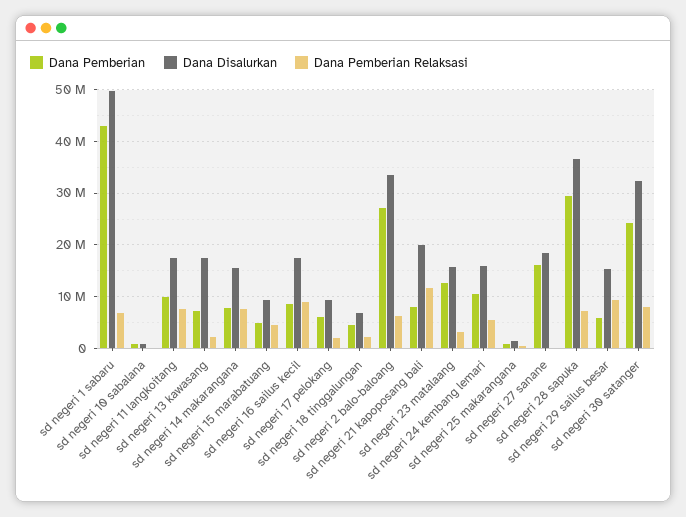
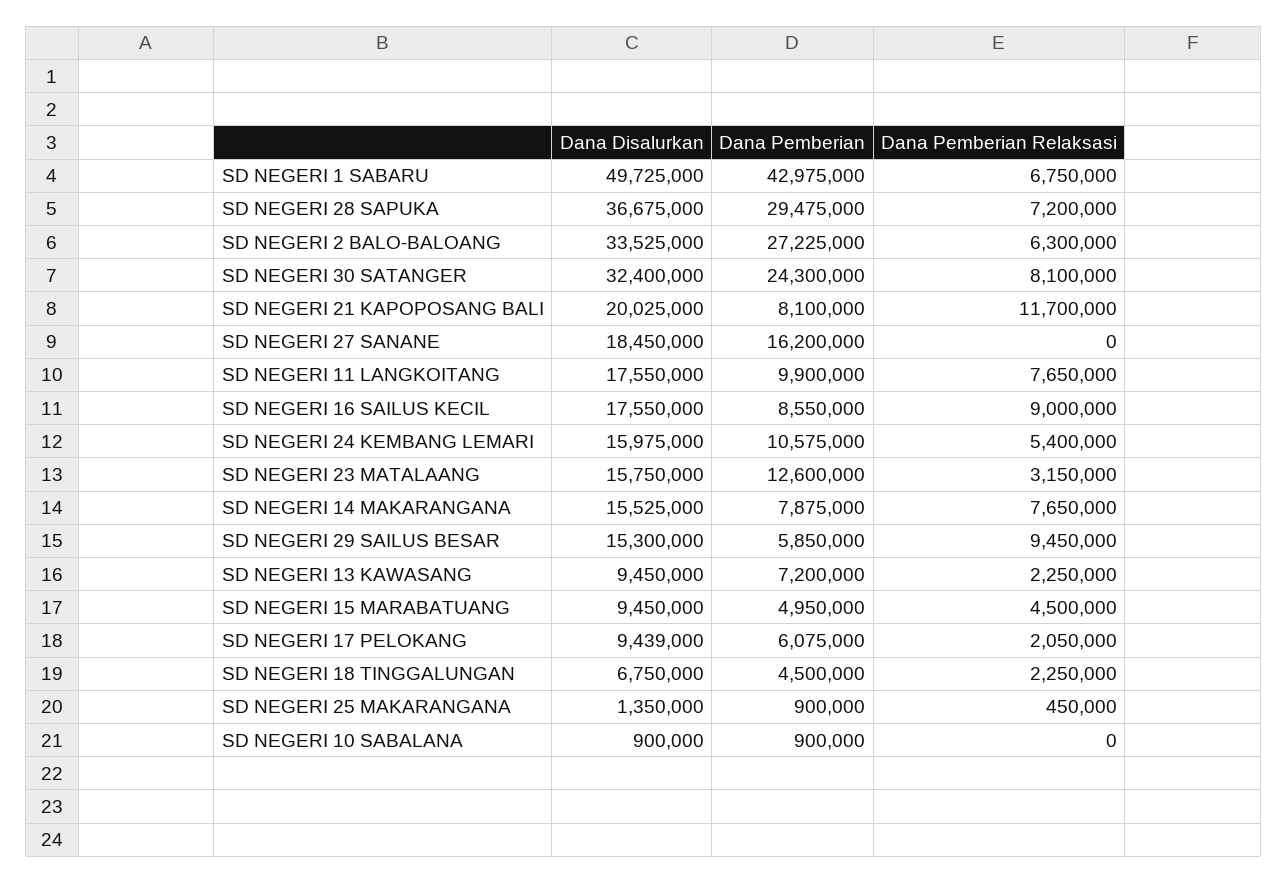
  {
    "Dana Pemberian": {
      "sd negeri 1 sabaru": 42975000,
      "sd negeri 10 sabalana": 900000,
      "sd negeri 11 langkoitang": 9900000,
      "sd negeri 13 kawasang": 7200000,
      "sd negeri 14 makarangana": 7875000,
      "sd negeri 15 marabatuang": 4950000,
      "sd negeri 16 sailus kecil": 8550000,
      "sd negeri 17 pelokang": 6075000,
      "sd negeri 18 tinggalungan": 4500000,
      "sd negeri 2 balo-baloang": 27225000,
      "sd negeri 21 kapoposang bali": 8100000,
      "sd negeri 23 matalaang": 12600000,
      "sd negeri 24 kembang lemari": 10575000,
      "sd negeri 25 makarangana": 900000,
      "sd negeri 27 sanane": 16200000,
      "sd negeri 28 sapuka": 29475000,
      "sd negeri 29 sailus besar": 5850000,
      "sd negeri 30 satanger": 24300000
    },
    "Dana Disalurkan": {
      "sd negeri 1 sabaru": 49725000,
      "sd negeri 10 sabalana": 900000,
      "sd negeri 11 langkoitang": 17550000,
-     "sd negeri 13 kawasang": 18000000,
+     "sd negeri 13 kawasang": 9450000,
      "sd negeri 14 makarangana": 15525000,
      "sd negeri 15 marabatuang": 9450000,
      "sd negeri 16 sailus kecil": 17550000,
      "sd negeri 17 pelokang": 9439000,
      "sd negeri 18 tinggalungan": 6750000,
      "sd negeri 2 balo-baloang": 33525000,
      "sd negeri 21 kapoposang bali": 20025000,
      "sd negeri 23 matalaang": 15750000,
      "sd negeri 24 kembang lemari": 15975000,
      "sd negeri 25 makarangana": 1350000,
      "sd negeri 27 sanane": 18450000,
      "sd negeri 28 sapuka": 36675000,
      "sd negeri 29 sailus besar": 15300000,
      "sd negeri 30 satanger": 32400000
    },
    "Dana Pemberian Relaksasi": {
      "sd negeri 1 sabaru": 6750000,
      "sd negeri 10 sabalana": 0,
      "sd negeri 11 langkoitang": 7650000,
      "sd negeri 13 kawasang": 2250000,
      "sd negeri 14 makarangana": 7650000,
      "sd negeri 15 marabatuang": 4500000,
      "sd negeri 16 sailus kecil": 9000000,
      "sd negeri 17 pelokang": 2050000,
      "sd negeri 18 tinggalungan": 2250000,
      "sd negeri 2 balo-baloang": 6300000,
      "sd negeri 21 kapoposang bali": 11700000,
      "sd negeri 23 matalaang": 3150000,
      "sd negeri 24 kembang lemari": 5400000,
      "sd negeri 25 makarangana": 450000,
      "sd negeri 27 sanane": 0,
      "sd negeri 28 sapuka": 7200000,
      "sd negeri 29 sailus besar": 9450000,
      "sd negeri 30 satanger": 8100000
    }
  }

